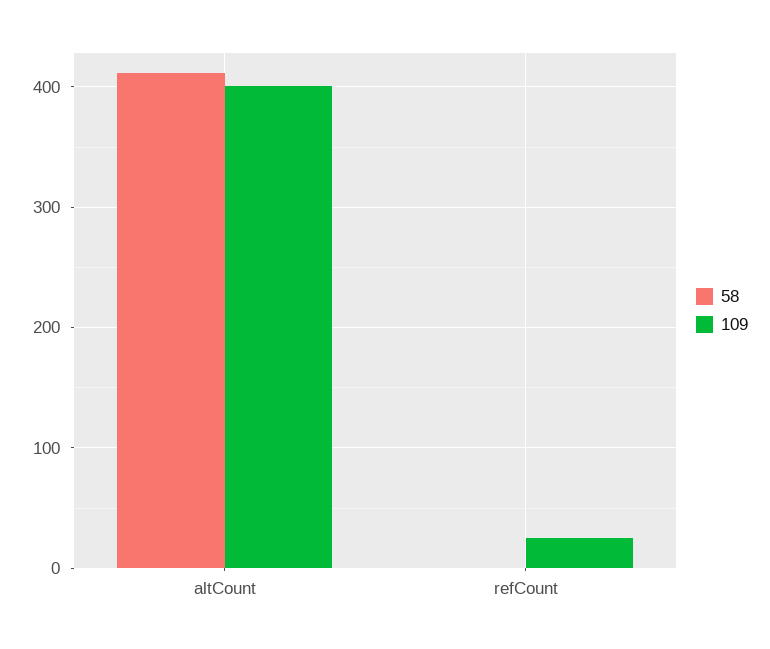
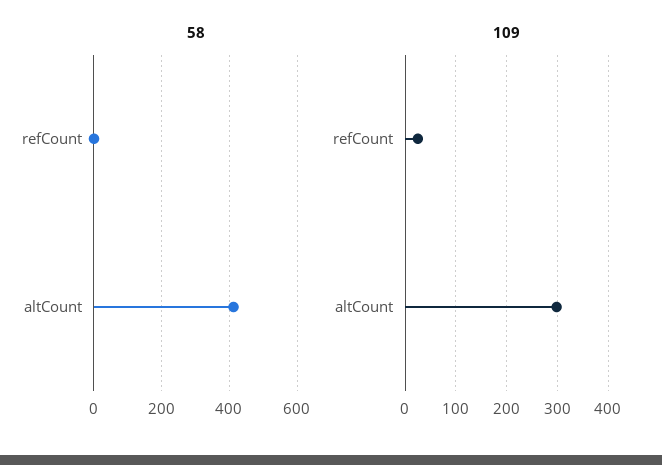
  {
    "58": {
      "altCount": 410,
      "refCount": 0
    },
    "109": {
-     "altCount": 400,
+     "altCount": 300,
      "refCount": 30
    }
  }

